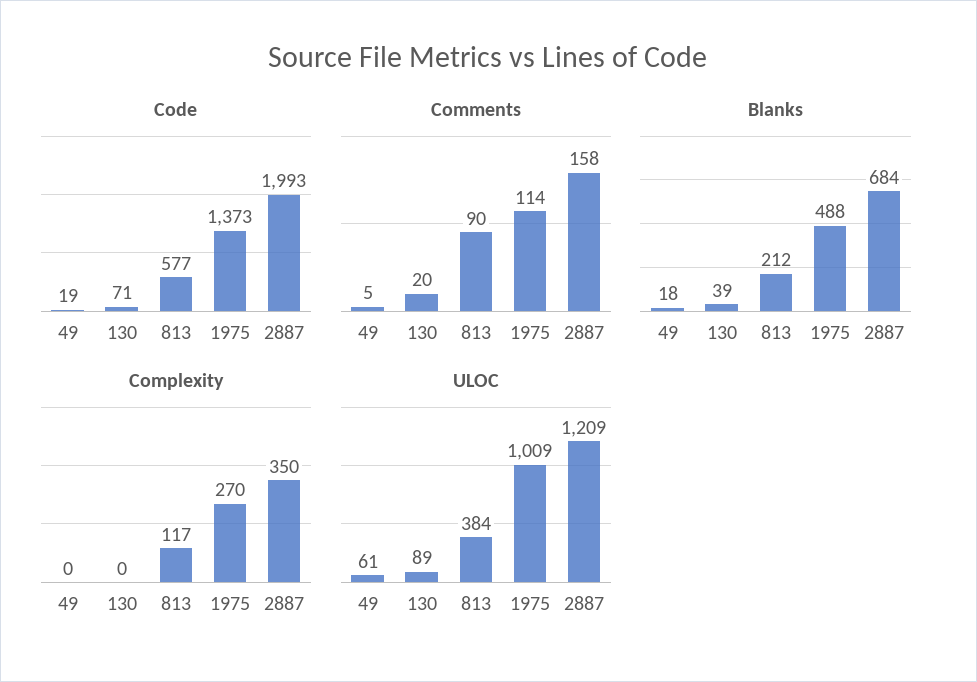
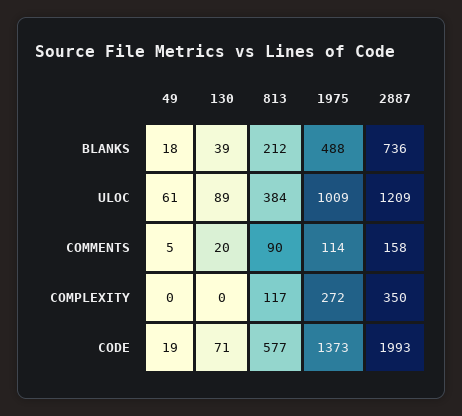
  {
    "Code": {
      "49": 19,
      "130": 71,
      "813": 577,
      "1975": 1373,
      "2887": 1993
    },
    "Comments": {
      "49": 5,
      "130": 20,
      "813": 90,
      "1975": 114,
      "2887": 158
    },
    "Blanks": {
      "49": 18,
      "130": 39,
      "813": 212,
      "1975": 488,
-     "2887": 684
+     "2887": 736
    },
    "Complexity": {
      "49": 0,
      "130": 0,
      "813": 117,
-     "1975": 270,
+     "1975": 272,
      "2887": 350
    },
    "ULOC": {
      "49": 61,
      "130": 89,
      "813": 384,
      "1975": 1009,
      "2887": 1209
    }
  }

